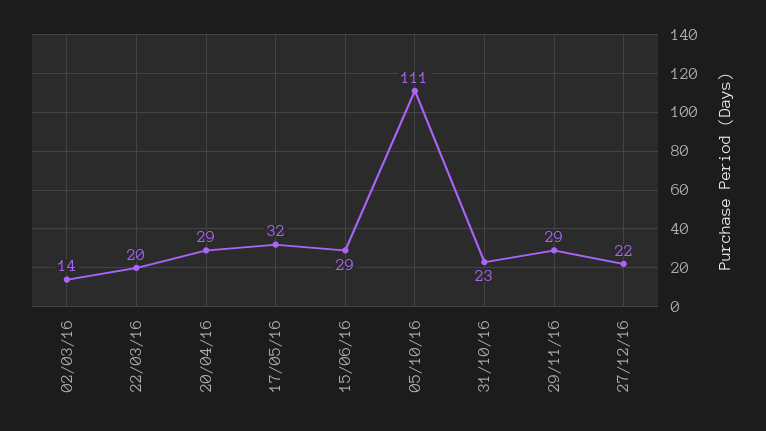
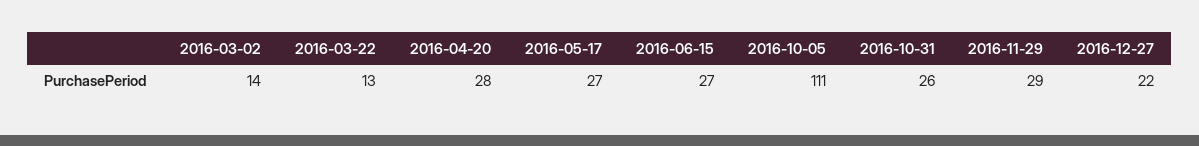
  {
    "02/03/16": 14,
-   "22/03/16": 20,
+   "22/03/16": 13,
-   "20/04/16": 29,
+   "20/04/16": 28,
-   "17/05/16": 32,
+   "17/05/16": 27,
-   "15/06/16": 29,
+   "15/06/16": 27,
    "05/10/16": 111,
-   "31/10/16": 23,
+   "31/10/16": 26,
    "29/11/16": 29,
    "27/12/16": 22
  }

